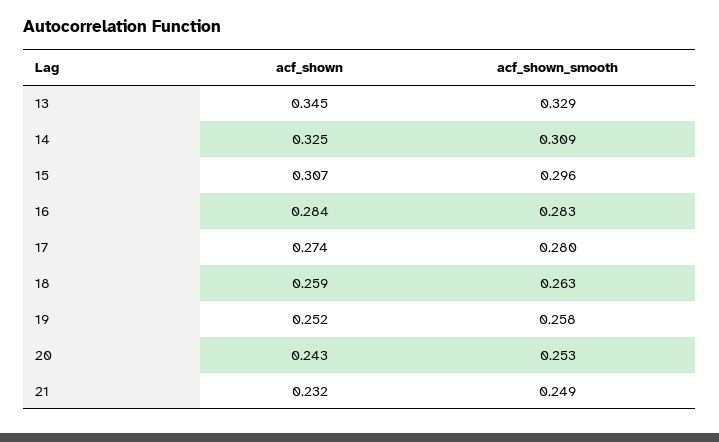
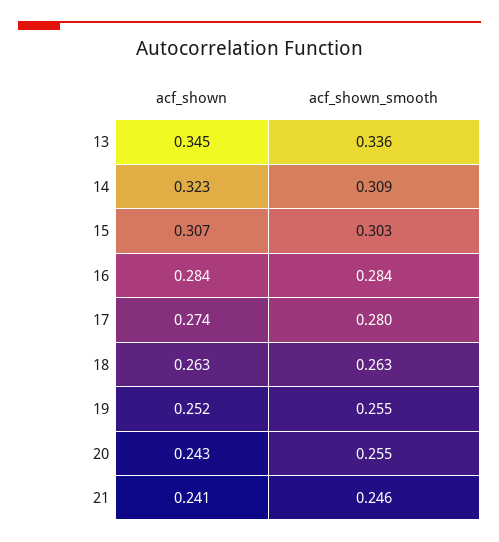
  {
    "acf_shown": {
      "13": 0.345,
-     "14": 0.325,
+     "14": 0.323,
      "15": 0.307,
      "16": 0.284,
      "17": 0.274,
-     "18": 0.259,
+     "18": 0.263,
      "19": 0.252,
      "20": 0.243,
-     "21": 0.232
+     "21": 0.241
    },
    "acf_shown_smooth": {
-     "13": 0.329,
+     "13": 0.336,
      "14": 0.309,
-     "15": 0.296,
+     "15": 0.303,
-     "16": 0.283,
+     "16": 0.284,
      "17": 0.28,
      "18": 0.263,
-     "19": 0.258,
+     "19": 0.255,
-     "20": 0.253,
+     "20": 0.255,
-     "21": 0.249
+     "21": 0.246
    }
  }

